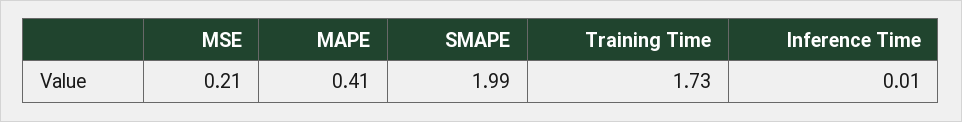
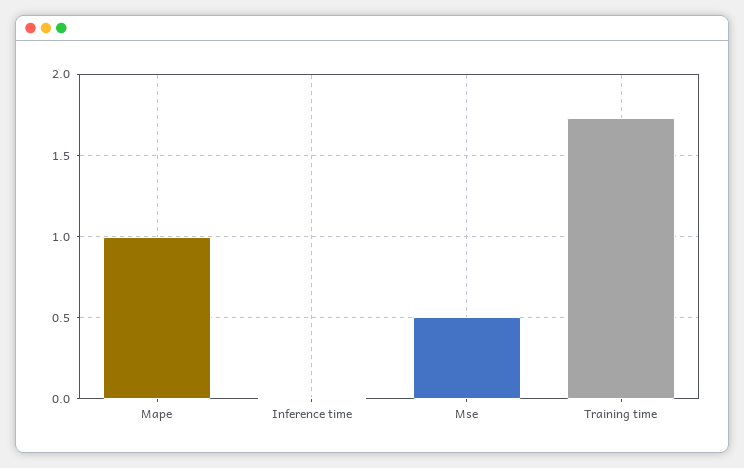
  {
-   "MSE": 0.21,
+   "MSE": 0.5,
-   "MAPE": 0.41,
+   "MAPE": 1,
-   "SMAPE": 1.99,
    "Training Time": 1.73,
    "Inference Time": 0.01
  }

